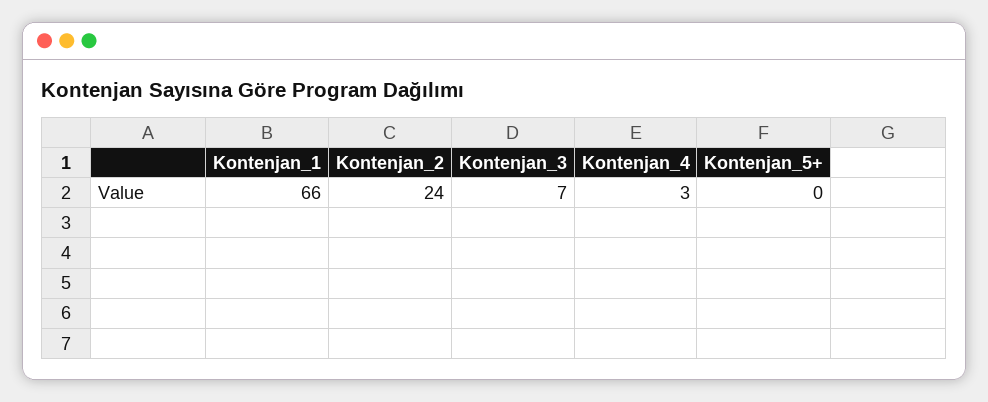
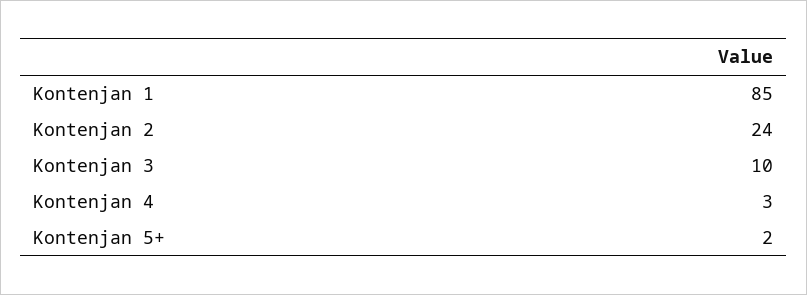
  {
-   "Kontenjan_1": 66,
+   "Kontenjan_1": 85,
    "Kontenjan_2": 24,
-   "Kontenjan_3": 7,
+   "Kontenjan_3": 10,
    "Kontenjan_4": 3,
-   "Kontenjan_5+": 0
+   "Kontenjan_5+": 2
  }

